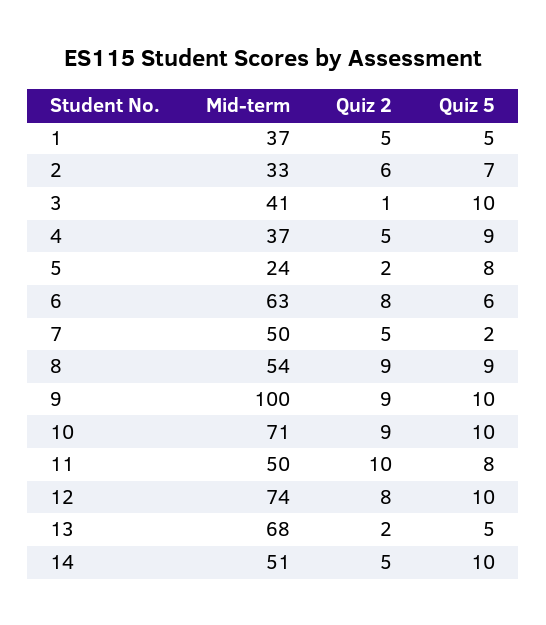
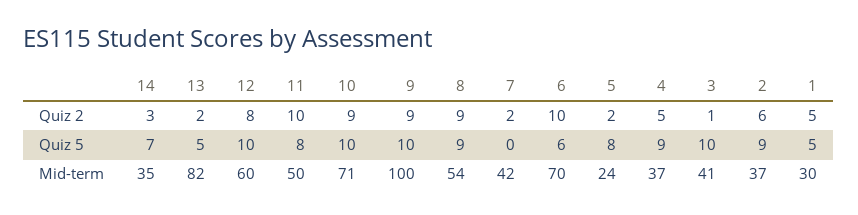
  {
    "Mid-term": {
-     "1": 37,
+     "1": 30,
-     "2": 33,
+     "2": 37,
      "3": 41,
      "4": 37,
      "5": 24,
-     "6": 63,
+     "6": 70,
-     "7": 50,
+     "7": 42,
      "8": 54,
      "9": 100,
      "10": 71,
      "11": 50,
-     "12": 74,
+     "12": 60,
-     "13": 68,
+     "13": 82,
-     "14": 51
+     "14": 35
    },
    "Quiz 2": {
      "1": 5,
      "2": 6,
      "3": 1,
      "4": 5,
      "5": 2,
-     "6": 8,
+     "6": 10,
-     "7": 5,
+     "7": 2,
      "8": 9,
      "9": 9,
      "10": 9,
      "11": 10,
      "12": 8,
      "13": 2,
-     "14": 5
+     "14": 3
    },
    "Quiz 5": {
      "1": 5,
-     "2": 7,
+     "2": 9,
      "3": 10,
      "4": 9,
      "5": 8,
      "6": 6,
-     "7": 2,
+     "7": 0,
      "8": 9,
      "9": 10,
      "10": 10,
      "11": 8,
      "12": 10,
      "13": 5,
-     "14": 10
+     "14": 7
    }
  }

